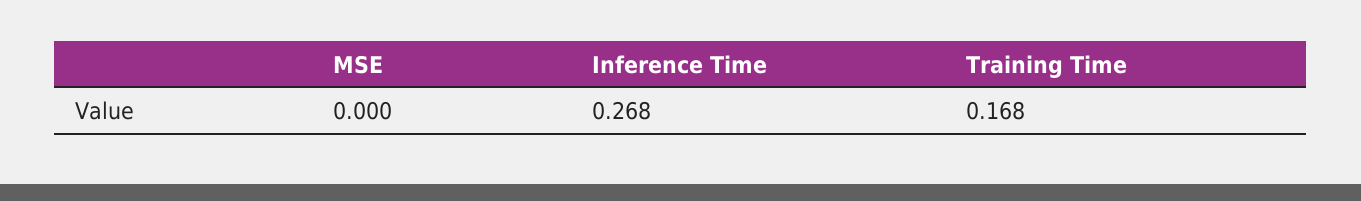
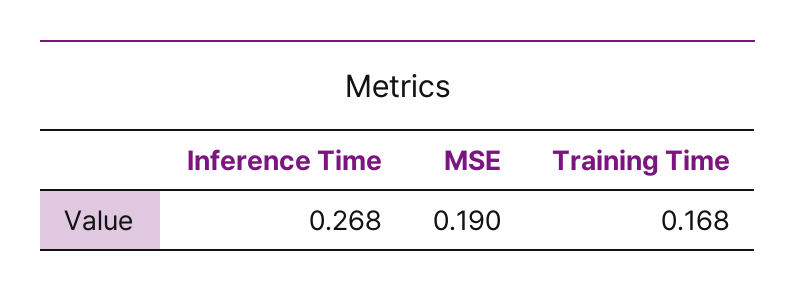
  {
-   "MSE": 0,
+   "MSE": 0.19,
    "Inference Time": 0.268,
    "Training Time": 0.168
  }

